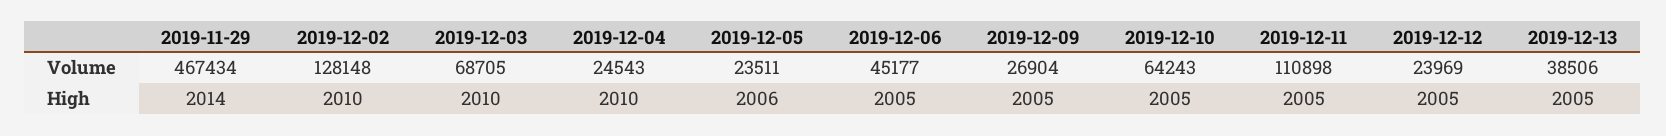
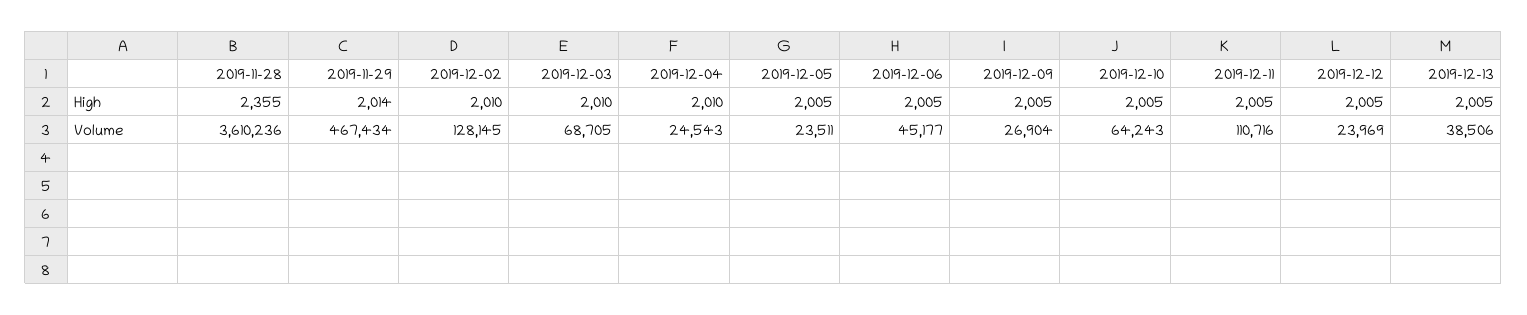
  {
    "2019-11-29": {
      "Volume": 467434,
      "High": 2014
    },
    "2019-12-02": {
-     "Volume": 128148,
+     "Volume": 128145,
      "High": 2010
    },
    "2019-12-03": {
      "Volume": 68705,
      "High": 2010
    },
    "2019-12-04": {
      "Volume": 24543,
      "High": 2010
    },
    "2019-12-05": {
      "Volume": 23511,
-     "High": 2006
+     "High": 2005
    },
    "2019-12-06": {
      "Volume": 45177,
      "High": 2005
    },
    "2019-12-09": {
      "Volume": 26904,
      "High": 2005
    },
    "2019-12-10": {
      "Volume": 64243,
      "High": 2005
    },
    "2019-12-11": {
-     "Volume": 110898,
+     "Volume": 110716,
      "High": 2005
    },
    "2019-12-12": {
      "Volume": 23969,
      "High": 2005
    },
    "2019-12-13": {
      "Volume": 38506,
      "High": 2005
-   }
+   },
+   "2019-11-28": {
+     "High": 2355,
+     "Volume": 3610236
+   }
  }

